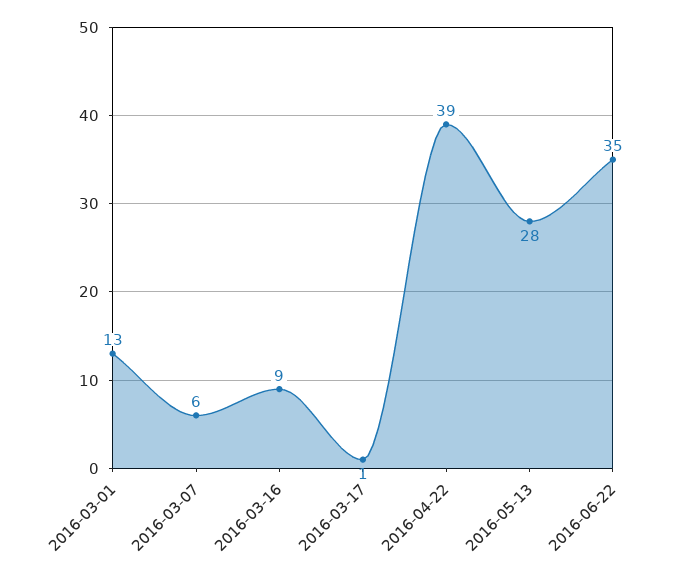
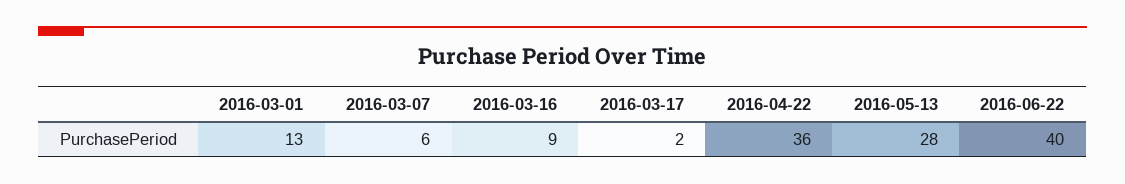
  {
    "2016-03-01": 13,
    "2016-03-07": 6,
    "2016-03-16": 9,
-   "2016-03-17": 1,
+   "2016-03-17": 2,
-   "2016-04-22": 39,
+   "2016-04-22": 36,
    "2016-05-13": 28,
-   "2016-06-22": 35
+   "2016-06-22": 40
  }

